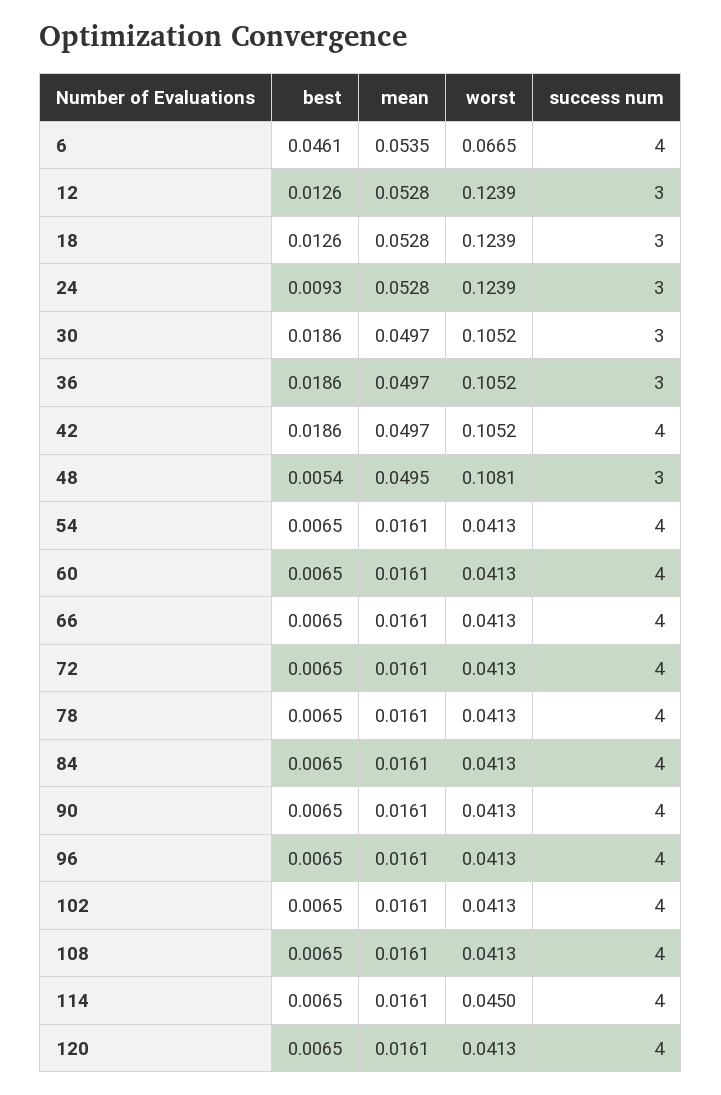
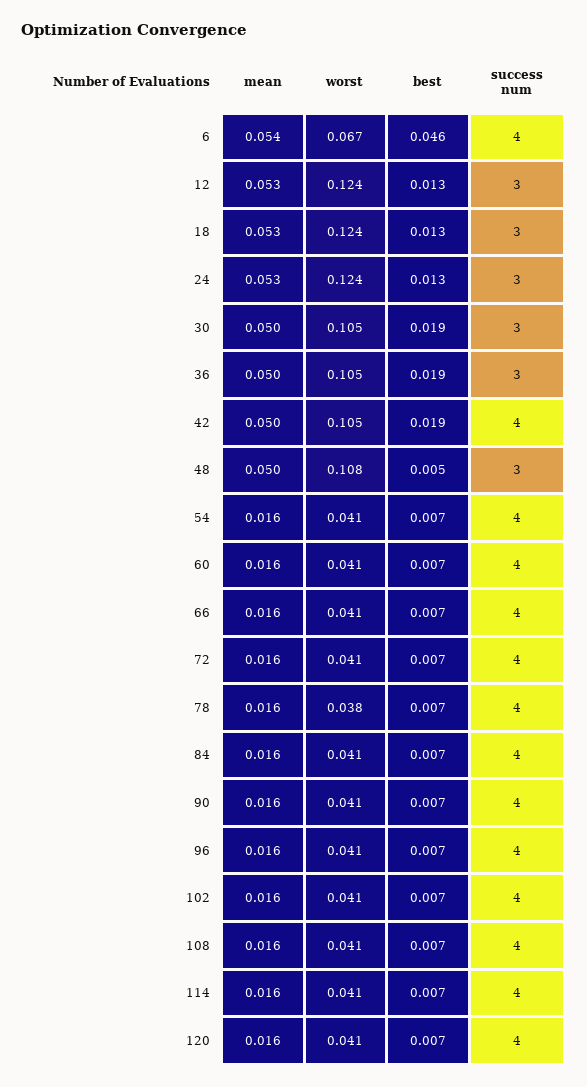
  {
    "best": {
      "6": 0.0461,
      "12": 0.0126,
      "18": 0.0126,
-     "24": 0.0093,
+     "24": 0.013,
      "30": 0.0186,
      "36": 0.0186,
      "42": 0.0186,
      "48": 0.0054,
      "54": 0.0065,
      "60": 0.0065,
      "66": 0.0065,
      "72": 0.0065,
      "78": 0.0065,
      "84": 0.0065,
      "90": 0.0065,
      "96": 0.0065,
      "102": 0.0065,
      "108": 0.0065,
      "114": 0.0065,
      "120": 0.0065
    },
    "mean": {
      "6": 0.0535,
      "12": 0.0528,
      "18": 0.0528,
      "24": 0.0528,
      "30": 0.0497,
      "36": 0.0497,
      "42": 0.0497,
      "48": 0.0495,
      "54": 0.0161,
      "60": 0.0161,
      "66": 0.0161,
      "72": 0.0161,
      "78": 0.0161,
      "84": 0.0161,
      "90": 0.0161,
      "96": 0.0161,
      "102": 0.0161,
      "108": 0.0161,
      "114": 0.0161,
      "120": 0.0161
    },
    "worst": {
      "6": 0.0665,
      "12": 0.1239,
      "18": 0.1239,
      "24": 0.1239,
      "30": 0.1052,
      "36": 0.1052,
      "42": 0.1052,
      "48": 0.1081,
      "54": 0.0413,
      "60": 0.0413,
      "66": 0.0413,
      "72": 0.0413,
-     "78": 0.0413,
+     "78": 0.038,
      "84": 0.0413,
      "90": 0.0413,
      "96": 0.0413,
      "102": 0.0413,
      "108": 0.0413,
-     "114": 0.045,
+     "114": 0.041,
      "120": 0.0413
    },
    "success num": {
      "6": 4,
      "12": 3,
      "18": 3,
      "24": 3,
      "30": 3,
      "36": 3,
      "42": 4,
      "48": 3,
      "54": 4,
      "60": 4,
      "66": 4,
      "72": 4,
      "78": 4,
      "84": 4,
      "90": 4,
      "96": 4,
      "102": 4,
      "108": 4,
      "114": 4,
      "120": 4
    }
  }

